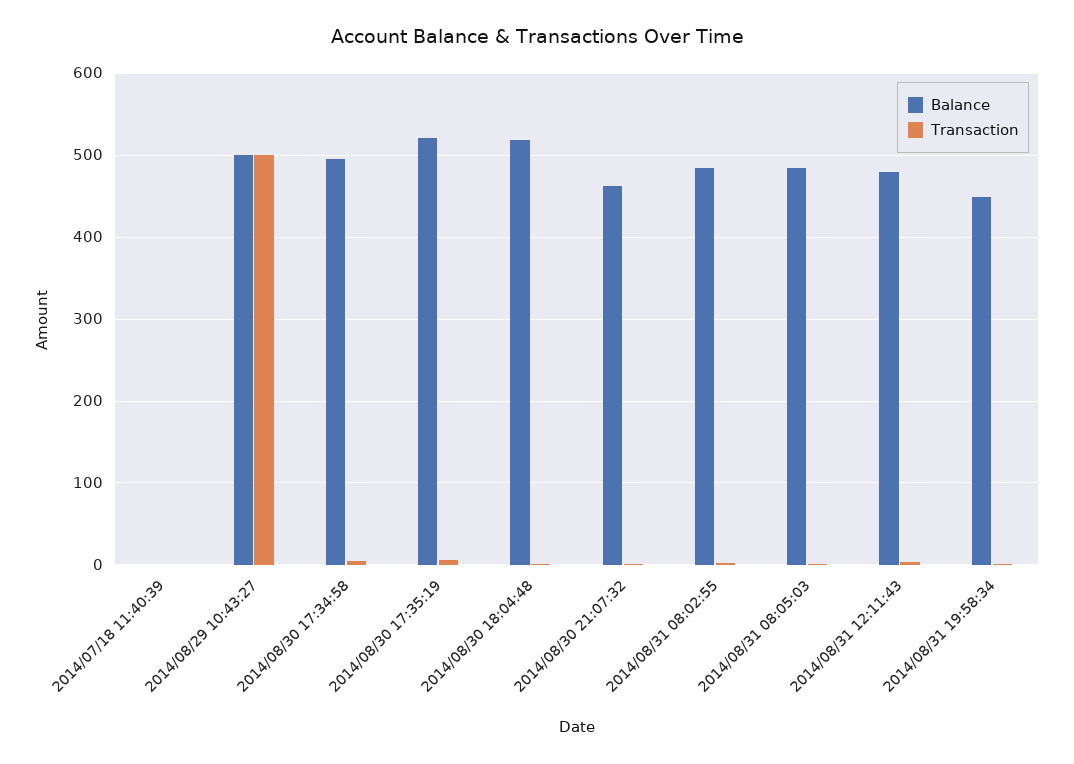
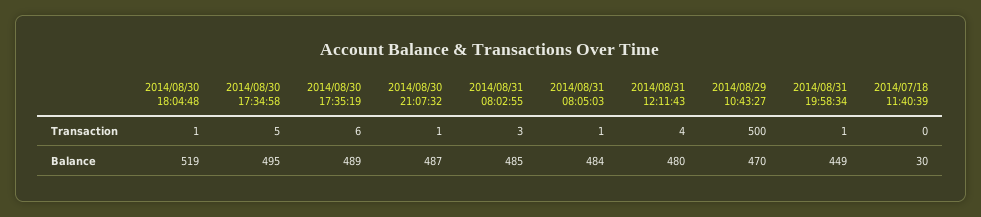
  {
    "Balance": {
-     "2014/07/18 11:40:39": 0,
+     "2014/07/18 11:40:39": 30,
-     "2014/08/29 10:43:27": 500,
+     "2014/08/29 10:43:27": 470,
      "2014/08/30 17:34:58": 495,
-     "2014/08/30 17:35:19": 520,
+     "2014/08/30 17:35:19": 489,
      "2014/08/30 18:04:48": 519,
-     "2014/08/30 21:07:32": 460,
+     "2014/08/30 21:07:32": 487,
      "2014/08/31 08:02:55": 485,
      "2014/08/31 08:05:03": 484,
      "2014/08/31 12:11:43": 480,
      "2014/08/31 19:58:34": 449
    },
    "Transaction": {
      "2014/07/18 11:40:39": 0,
      "2014/08/29 10:43:27": 500,
      "2014/08/30 17:34:58": 5,
      "2014/08/30 17:35:19": 6,
      "2014/08/30 18:04:48": 1,
      "2014/08/30 21:07:32": 1,
      "2014/08/31 08:02:55": 3,
      "2014/08/31 08:05:03": 1,
      "2014/08/31 12:11:43": 4,
      "2014/08/31 19:58:34": 1
    }
  }

